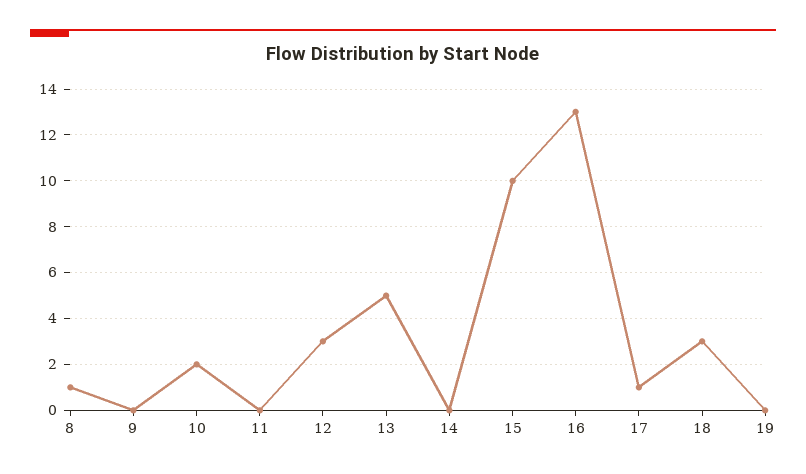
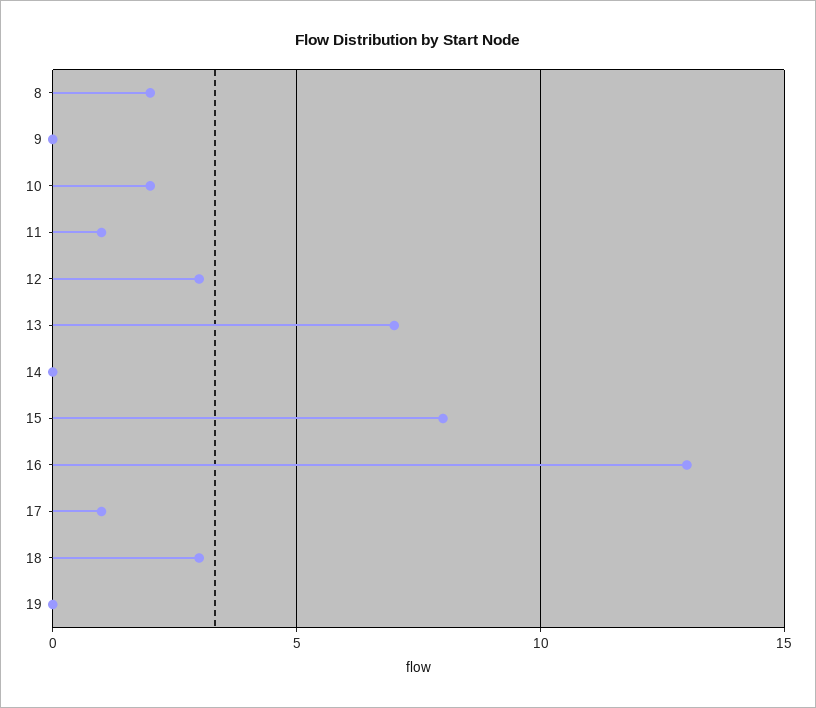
  {
-   "8": 1,
+   "8": 2,
    "9": 0,
    "10": 2,
-   "11": 0,
+   "11": 1,
    "12": 3,
-   "13": 5,
+   "13": 7,
    "14": 0,
-   "15": 10,
+   "15": 8,
    "16": 13,
    "17": 1,
    "18": 3,
    "19": 0
  }

